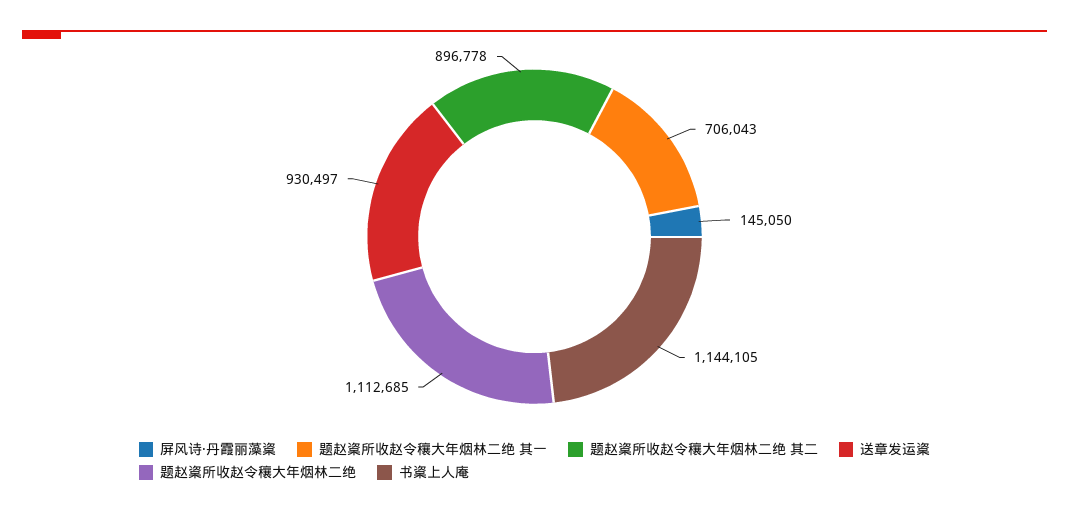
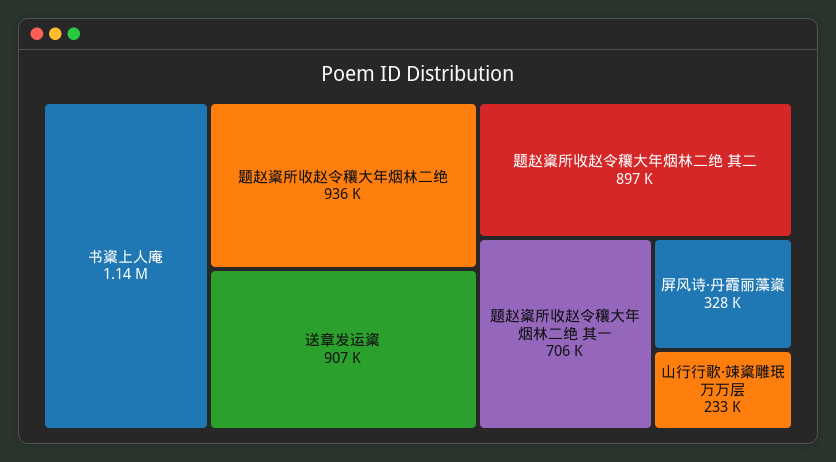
  {
-   "屏风诗·丹霞丽藻楶": 145050,
+   "屏风诗·丹霞丽藻楶": 328000,
    "题赵楶所收赵令穰大年烟林二绝 其一": 706043,
    "题赵楶所收赵令穰大年烟林二绝 其二": 896778,
-   "送章发运楶": 930497,
+   "送章发运楶": 907000,
-   "题赵楶所收赵令穰大年烟林二绝": 1112685,
+   "题赵楶所收赵令穰大年烟林二绝": 936000,
-   "书楶上人庵": 1144105
+   "书楶上人庵": 1144105,
+   "山行行歌·竦楶雕珉万万层": 233000
  }

